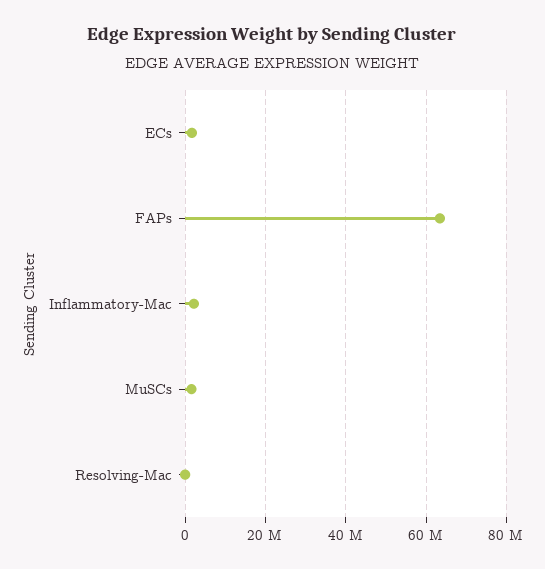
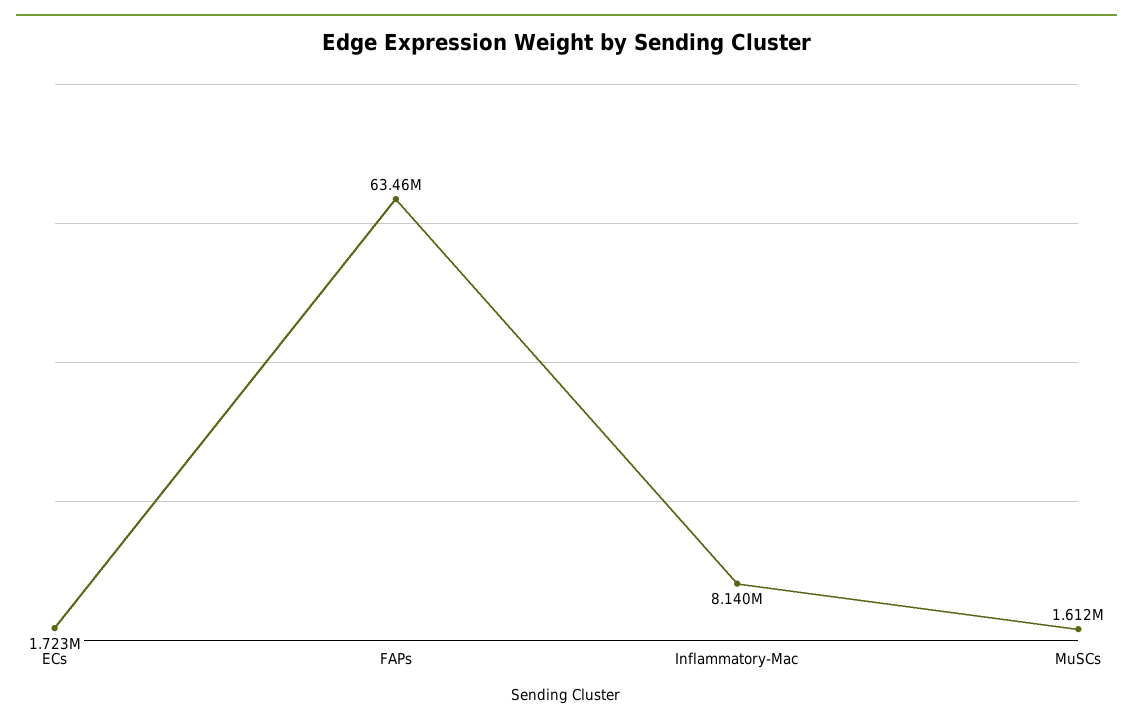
  {
    "ECs": 1723000,
    "FAPs": 63460000,
-   "Inflammatory-Mac": 2000000,
+   "Inflammatory-Mac": 8140000,
-   "MuSCs": 1612000,
+   "MuSCs": 1612000
-   "Resolving-Mac": 0
  }

